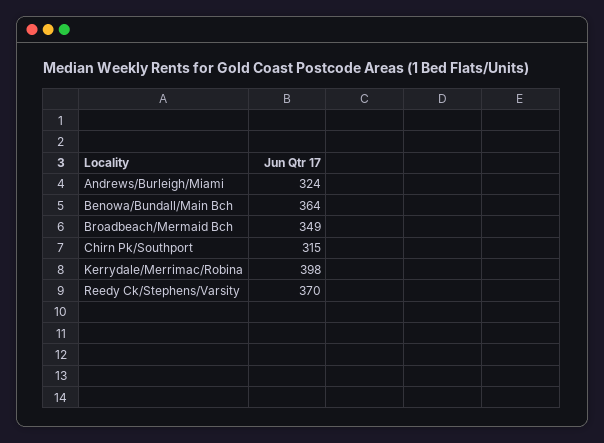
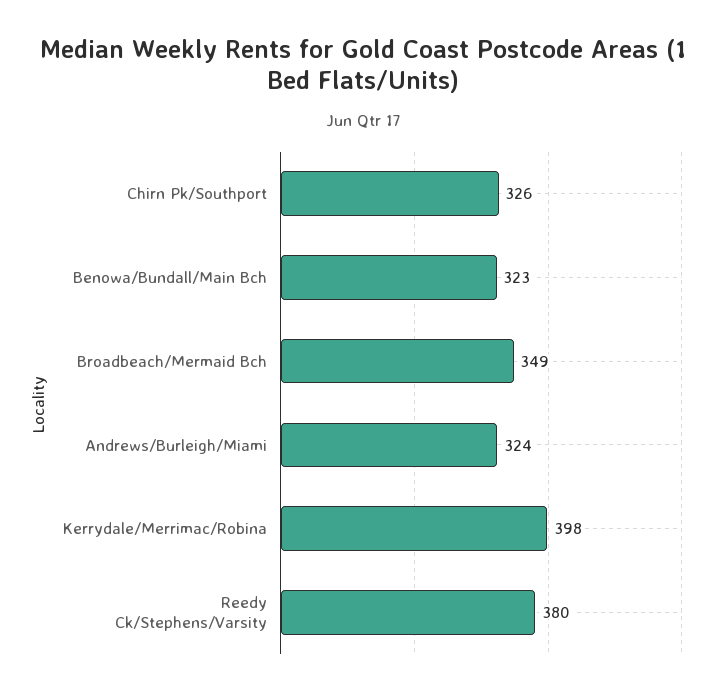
  {
    "Andrews/Burleigh/Miami": 324,
-   "Benowa/Bundall/Main Bch": 364,
+   "Benowa/Bundall/Main Bch": 323,
    "Broadbeach/Mermaid Bch": 349,
-   "Chirn Pk/Southport": 315,
+   "Chirn Pk/Southport": 326,
    "Kerrydale/Merrimac/Robina": 398,
-   "Reedy Ck/Stephens/Varsity": 370
+   "Reedy Ck/Stephens/Varsity": 380
  }

